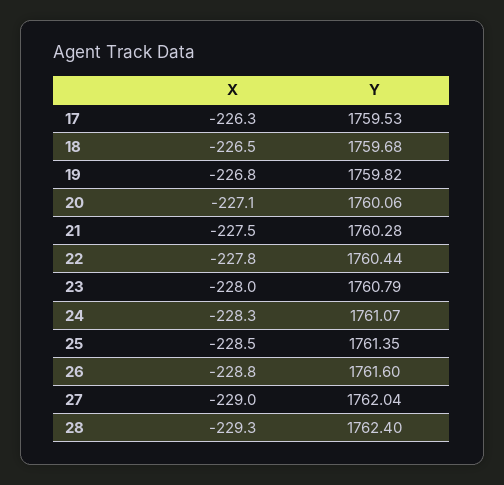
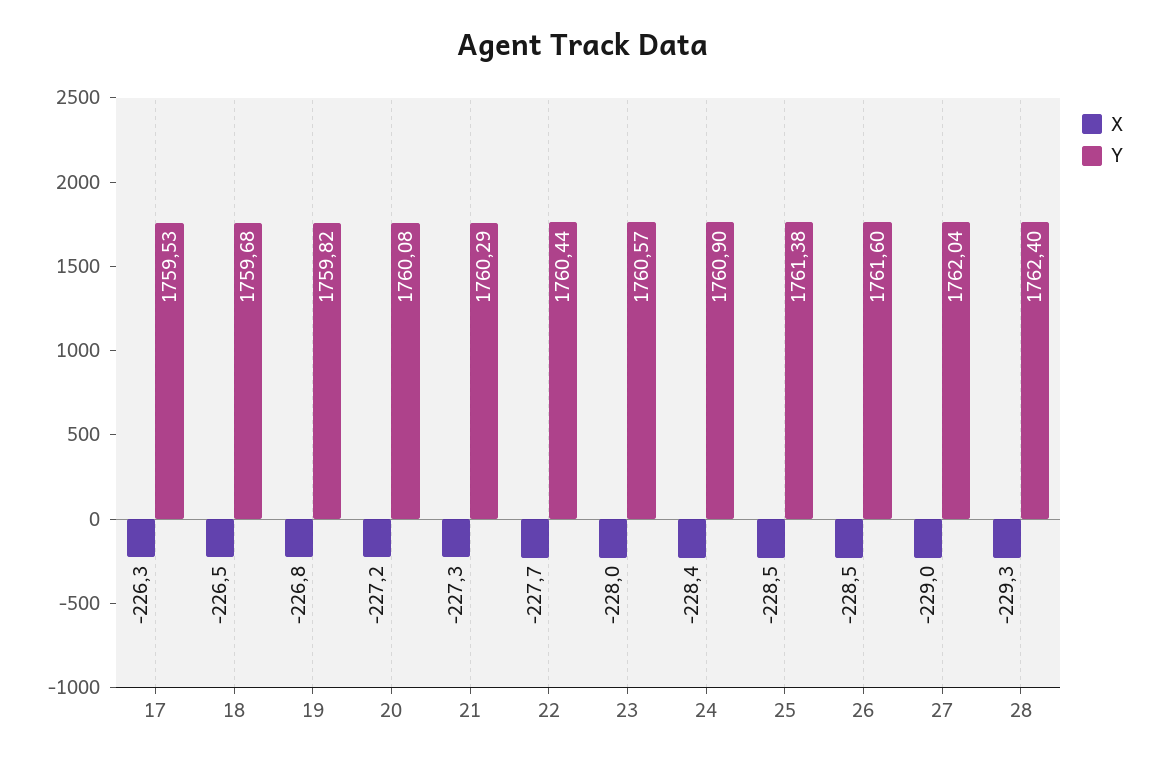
  {
    "X": {
      "17": -226.3,
      "18": -226.5,
      "19": -226.8,
-     "20": -227.1,
+     "20": -227.2,
-     "21": -227.5,
+     "21": -227.3,
-     "22": -227.8,
+     "22": -227.7,
      "23": -228,
-     "24": -228.3,
+     "24": -228.4,
      "25": -228.5,
-     "26": -228.8,
+     "26": -228.5,
      "27": -229,
      "28": -229.3
    },
    "Y": {
      "17": 1759.53,
      "18": 1759.68,
      "19": 1759.82,
-     "20": 1760.06,
+     "20": 1760.08,
-     "21": 1760.28,
+     "21": 1760.29,
      "22": 1760.44,
-     "23": 1760.79,
+     "23": 1760.57,
-     "24": 1761.07,
+     "24": 1760.9,
-     "25": 1761.35,
+     "25": 1761.38,
      "26": 1761.6,
      "27": 1762.04,
      "28": 1762.4
    }
  }

